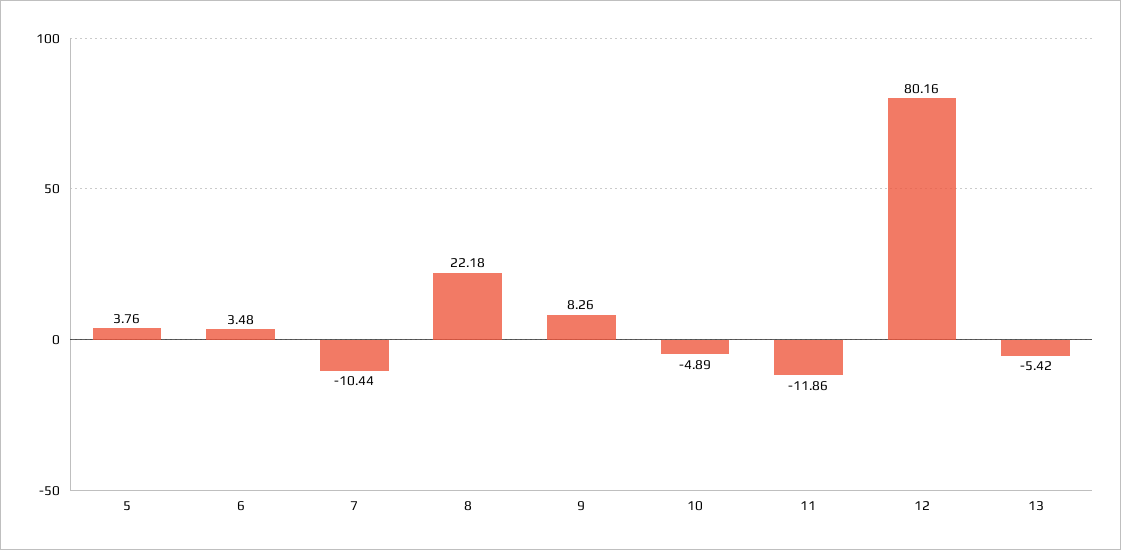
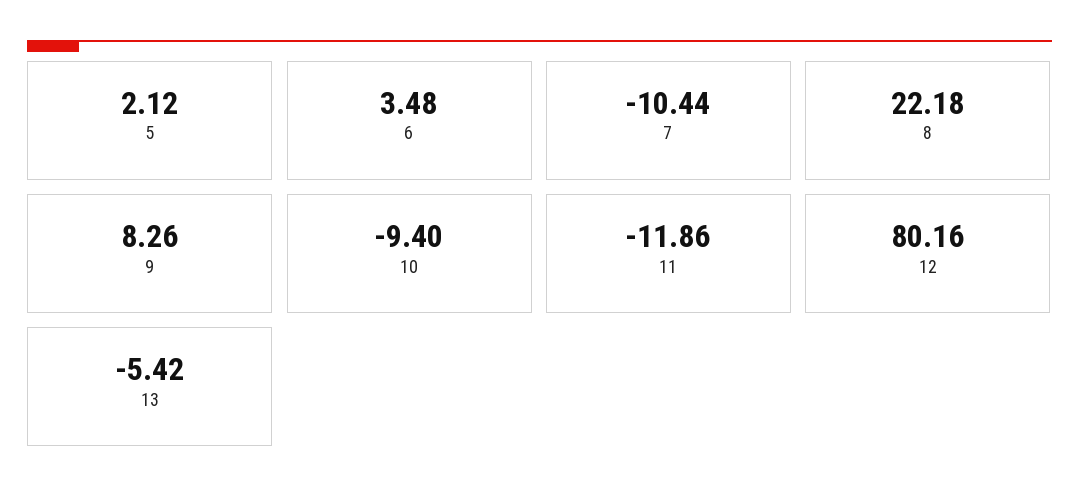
  {
-   "5": 3.76,
+   "5": 2.12,
    "6": 3.48,
    "7": -10.44,
    "8": 22.18,
    "9": 8.26,
-   "10": -4.89,
+   "10": -9.4,
    "11": -11.86,
    "12": 80.16,
    "13": -5.42
  }

